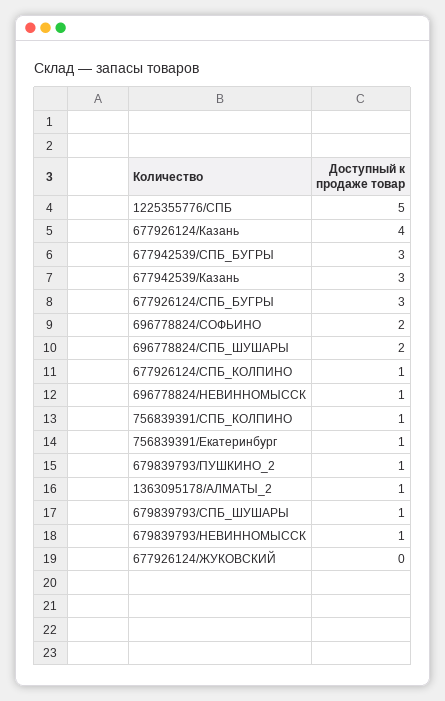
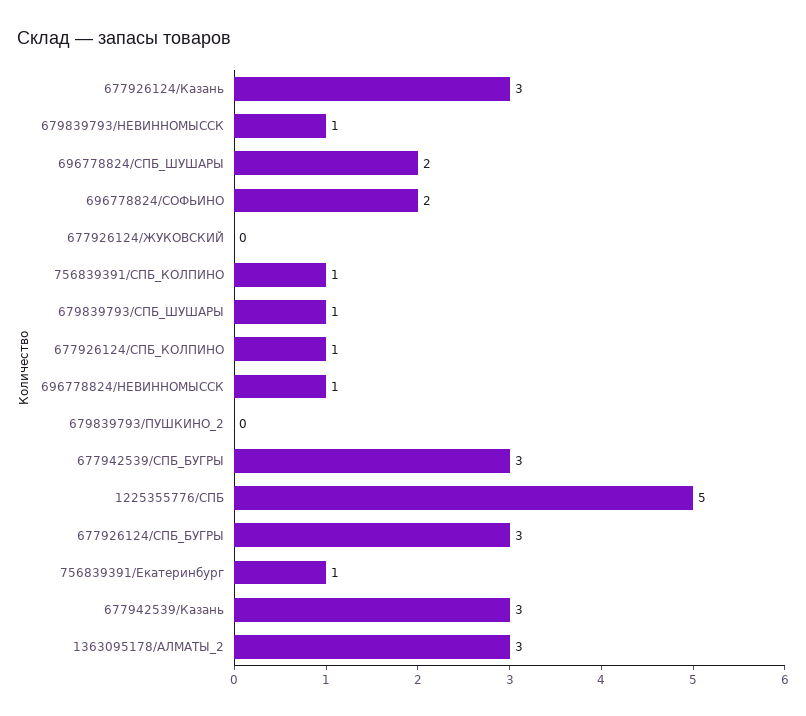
  {
    "1225355776/СПБ": 5,
-   "677926124/Казань": 4,
+   "677926124/Казань": 3,
    "677942539/СПБ_БУГРЫ": 3,
    "677942539/Казань": 3,
    "677926124/СПБ_БУГРЫ": 3,
    "696778824/СОФЬИНО": 2,
    "696778824/СПБ_ШУШАРЫ": 2,
    "677926124/СПБ_КОЛПИНО": 1,
    "696778824/НЕВИННОМЫССК": 1,
    "756839391/СПБ_КОЛПИНО": 1,
    "756839391/Екатеринбург": 1,
-   "679839793/ПУШКИНО_2": 1,
+   "679839793/ПУШКИНО_2": 0,
-   "1363095178/АЛМАТЫ_2": 1,
+   "1363095178/АЛМАТЫ_2": 3,
    "679839793/СПБ_ШУШАРЫ": 1,
    "679839793/НЕВИННОМЫССК": 1,
    "677926124/ЖУКОВСКИЙ": 0
  }

